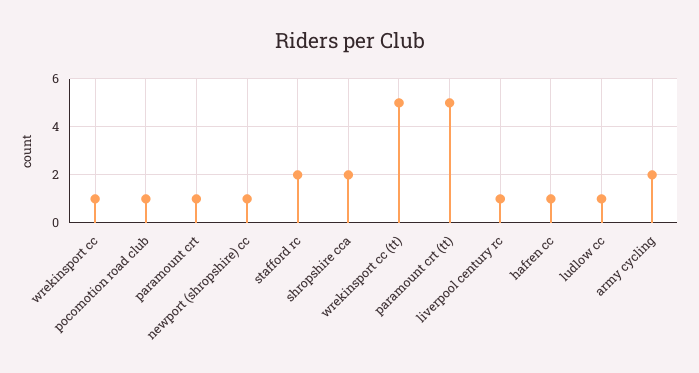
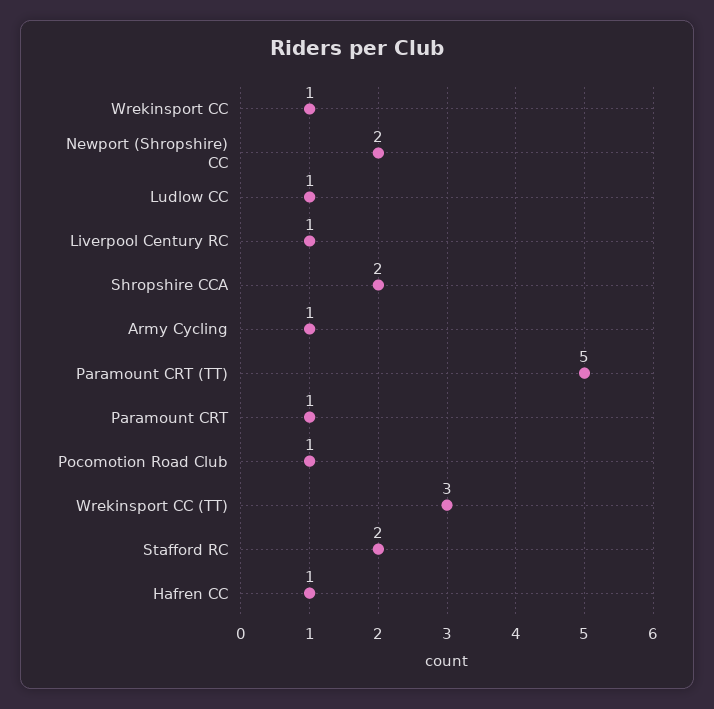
  {
    "wrekinsport cc": 1,
    "pocomotion road club": 1,
    "paramount crt": 1,
-   "newport (shropshire) cc": 1,
+   "newport (shropshire) cc": 2,
    "stafford rc": 2,
    "shropshire cca": 2,
-   "wrekinsport cc (tt)": 5,
+   "wrekinsport cc (tt)": 3,
    "paramount crt (tt)": 5,
    "liverpool century rc": 1,
    "hafren cc": 1,
    "ludlow cc": 1,
-   "army cycling": 2
+   "army cycling": 1
  }

